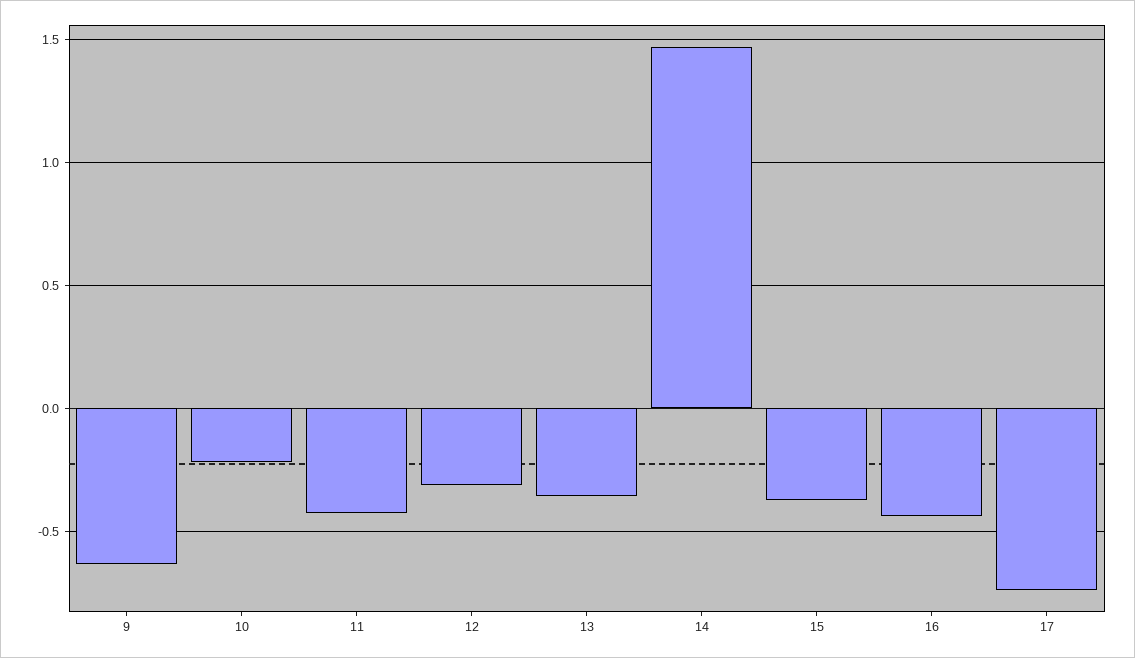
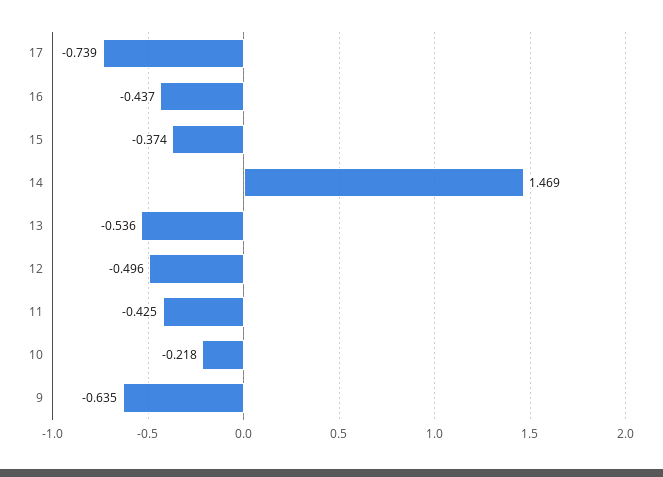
  {
    "9": -0.635,
    "10": -0.218,
    "11": -0.425,
-   "12": -0.3,
+   "12": -0.496,
-   "13": -0.35,
+   "13": -0.536,
    "14": 1.469,
    "15": -0.374,
    "16": -0.437,
    "17": -0.739
  }

